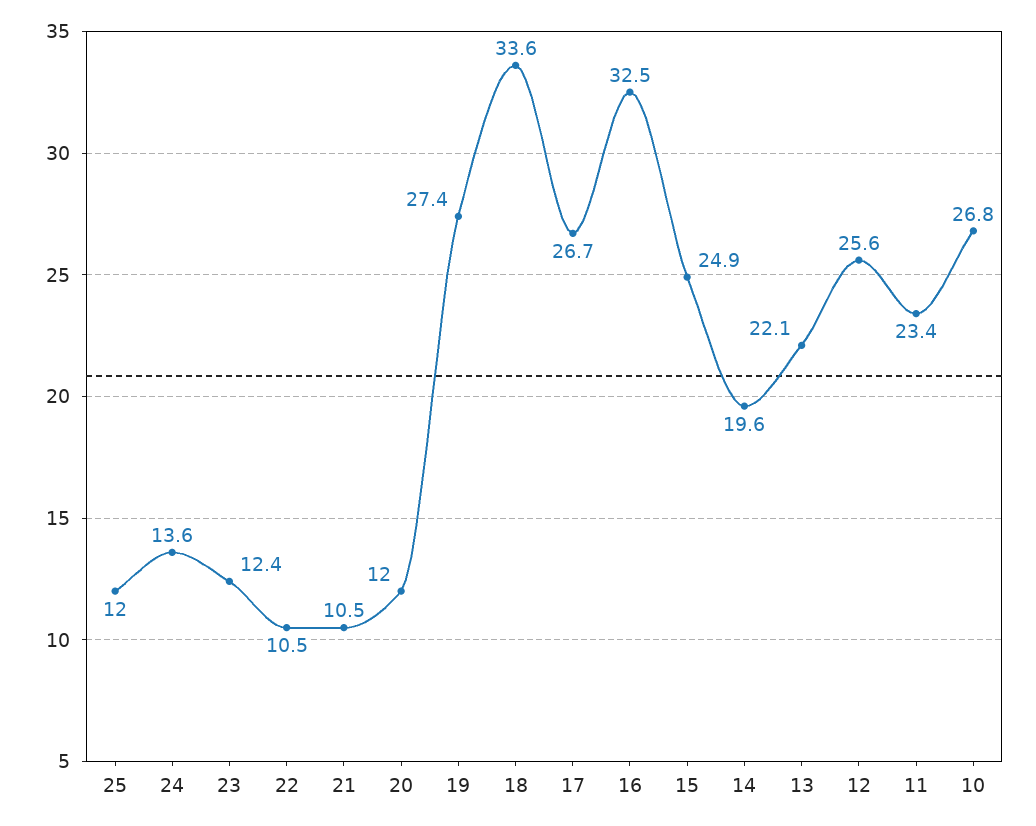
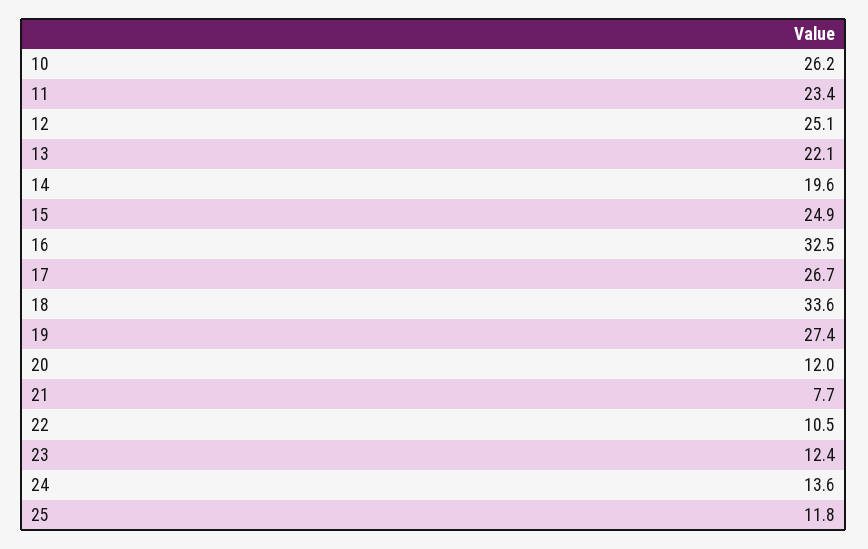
  {
-   "25": 12,
+   "25": 11.8,
    "24": 13.6,
    "23": 12.4,
    "22": 10.5,
-   "21": 10.5,
+   "21": 7.7,
    "20": 12,
    "19": 27.4,
    "18": 33.6,
    "17": 26.7,
    "16": 32.5,
    "15": 24.9,
    "14": 19.6,
    "13": 22.1,
-   "12": 25.6,
+   "12": 25.1,
    "11": 23.4,
-   "10": 26.8
+   "10": 26.2
  }

